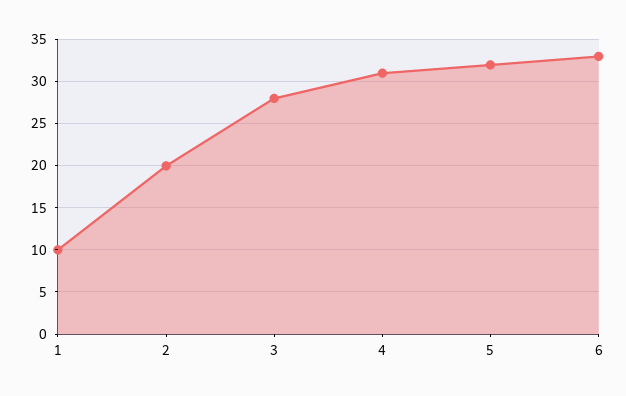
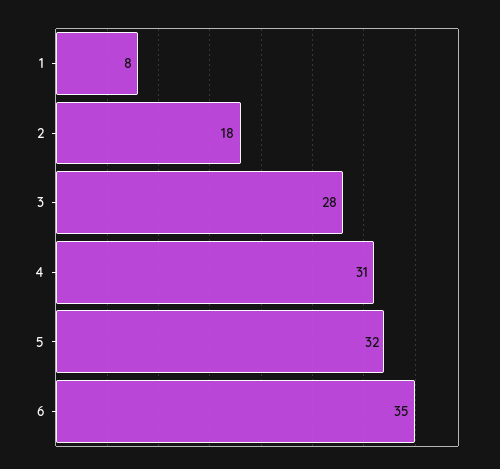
  {
-   "1": 10,
+   "1": 8,
-   "2": 20,
+   "2": 18,
    "3": 28,
    "4": 31,
    "5": 32,
-   "6": 33
+   "6": 35
  }

